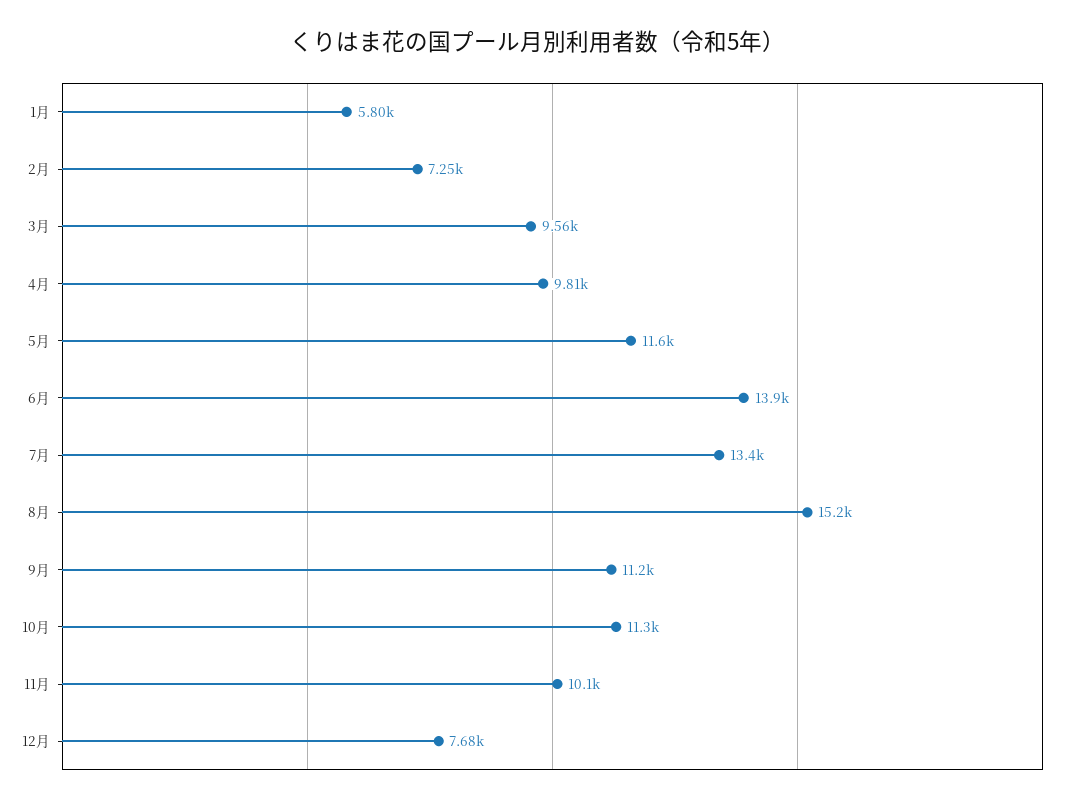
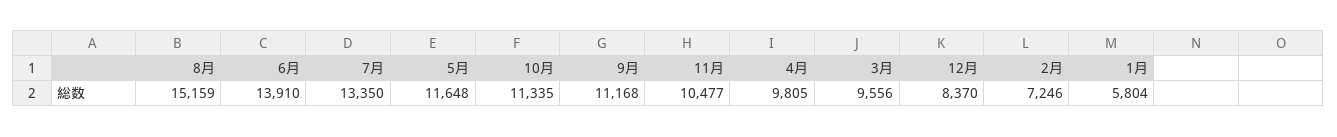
  {
    "1月": 5804,
    "2月": 7246,
    "3月": 9556,
    "4月": 9805,
    "5月": 11648,
    "6月": 13910,
    "7月": 13350,
    "8月": 15159,
    "9月": 11168,
    "10月": 11335,
-   "11月": 10100,
+   "11月": 10477,
-   "12月": 7680
+   "12月": 8370
  }

